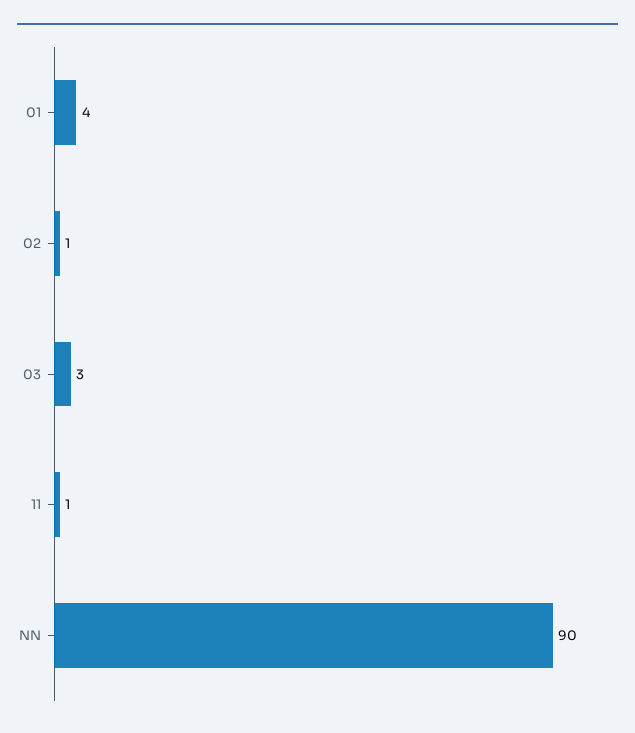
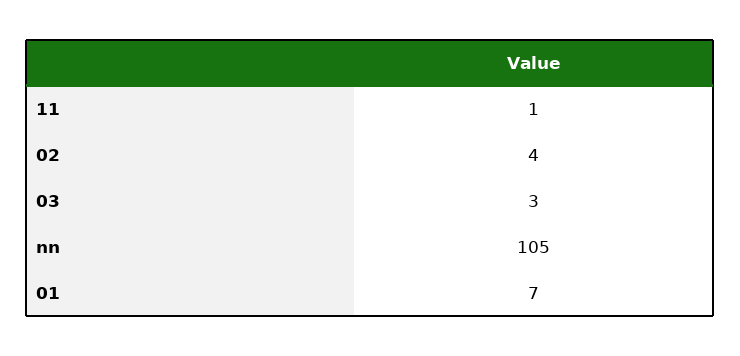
  {
-   "01": 4,
+   "01": 7,
-   "02": 1,
+   "02": 4,
    "03": 3,
    "11": 1,
-   "NN": 90
+   "NN": 105
  }

